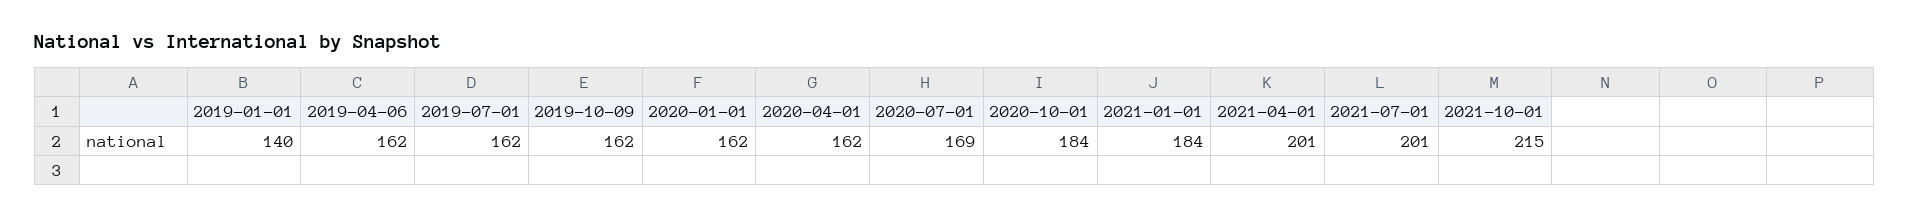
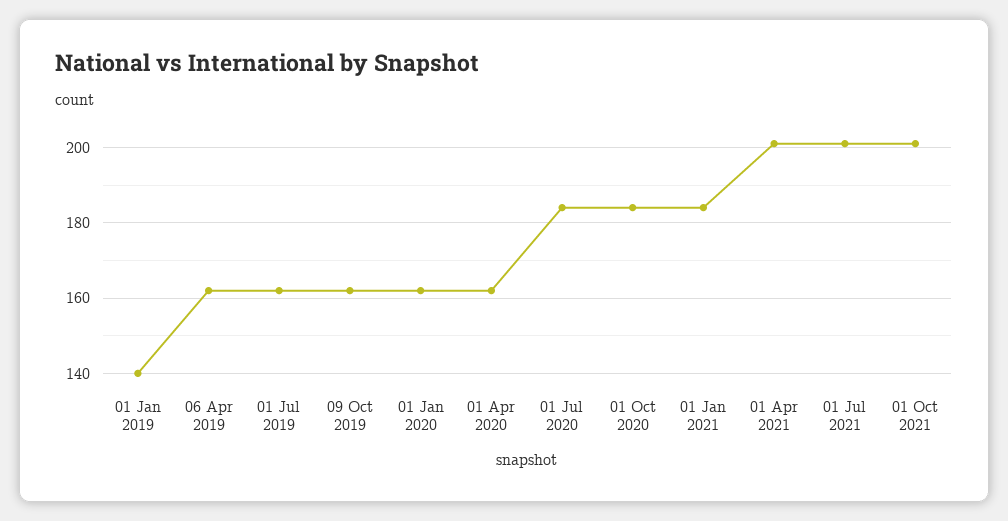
  {
    "2019-01-01": 140,
    "2019-04-06": 162,
    "2019-07-01": 162,
    "2019-10-09": 162,
    "2020-01-01": 162,
    "2020-04-01": 162,
-   "2020-07-01": 169,
+   "2020-07-01": 185,
    "2020-10-01": 184,
    "2021-01-01": 184,
    "2021-04-01": 201,
    "2021-07-01": 201,
-   "2021-10-01": 215
+   "2021-10-01": 200
  }

